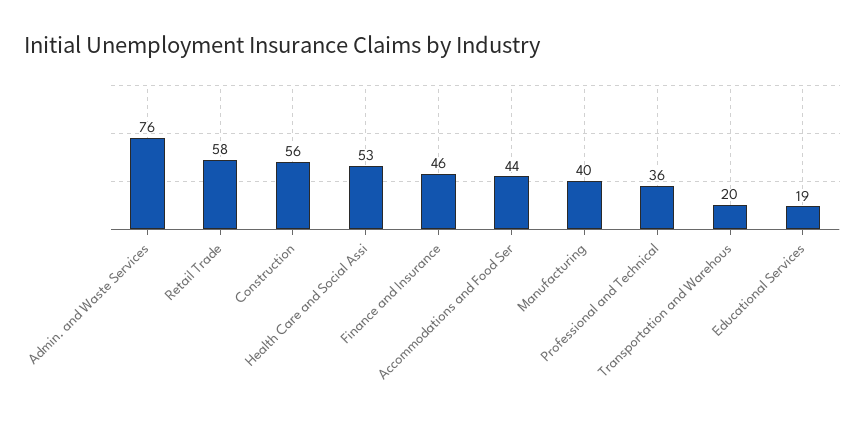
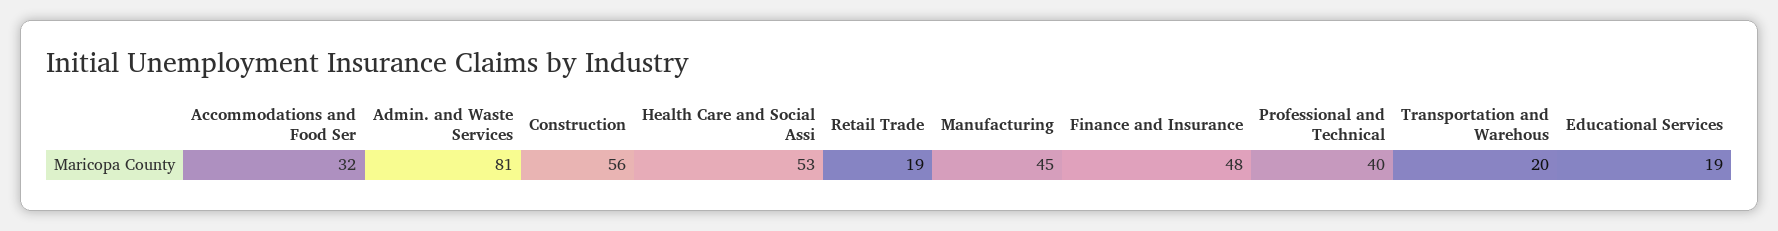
  {
-   "Admin. and Waste Services": 76,
+   "Admin. and Waste Services": 81,
-   "Retail Trade": 58,
+   "Retail Trade": 19,
    "Construction": 56,
    "Health Care and Social Assi": 53,
-   "Finance and Insurance": 46,
+   "Finance and Insurance": 48,
-   "Accommodations and Food Ser": 44,
+   "Accommodations and Food Ser": 32,
-   "Manufacturing": 40,
+   "Manufacturing": 45,
-   "Professional and Technical": 36,
+   "Professional and Technical": 40,
    "Transportation and Warehous": 20,
    "Educational Services": 19
  }

